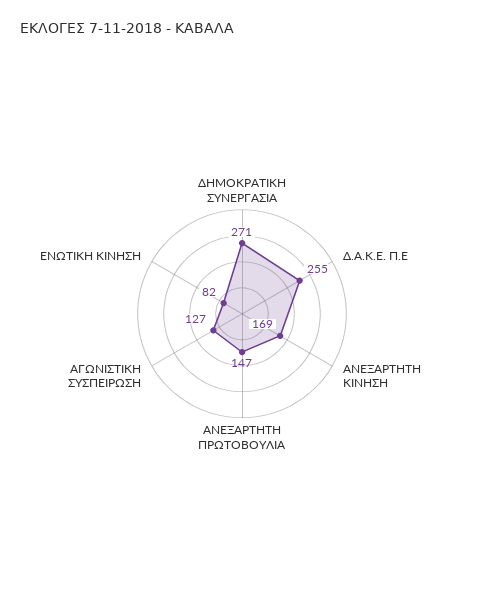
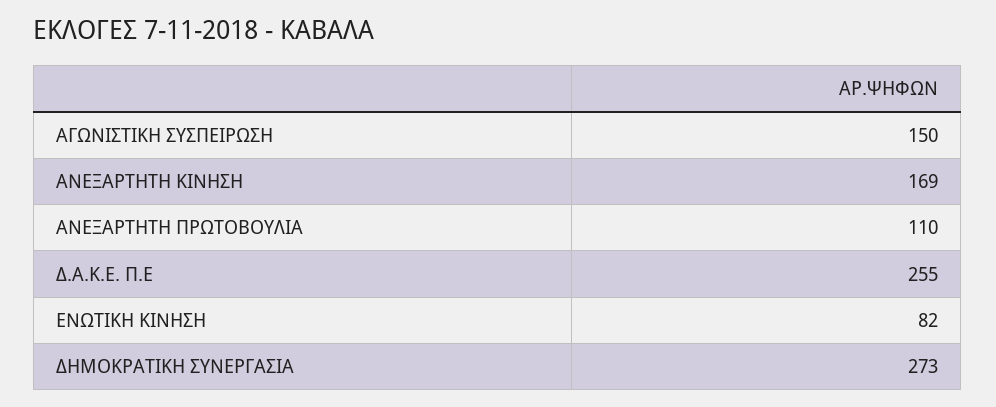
  {
-   "ΔΗΜΟΚΡΑΤΙΚΗ ΣΥΝΕΡΓΑΣΙΑ": 271,
+   "ΔΗΜΟΚΡΑΤΙΚΗ ΣΥΝΕΡΓΑΣΙΑ": 273,
    "Δ.Α.Κ.Ε. Π.Ε": 255,
    "ΑΝΕΞΑΡΤΗΤΗ ΚΙΝΗΣΗ": 169,
-   "ΑΝΕΞΑΡΤΗΤΗ ΠΡΩΤΟΒΟΥΛΙΑ": 147,
+   "ΑΝΕΞΑΡΤΗΤΗ ΠΡΩΤΟΒΟΥΛΙΑ": 110,
-   "ΑΓΩΝΙΣΤΙΚΗ ΣΥΣΠΕΙΡΩΣΗ": 127,
+   "ΑΓΩΝΙΣΤΙΚΗ ΣΥΣΠΕΙΡΩΣΗ": 150,
    "ΕΝΩΤΙΚΗ ΚΙΝΗΣΗ": 82
  }

